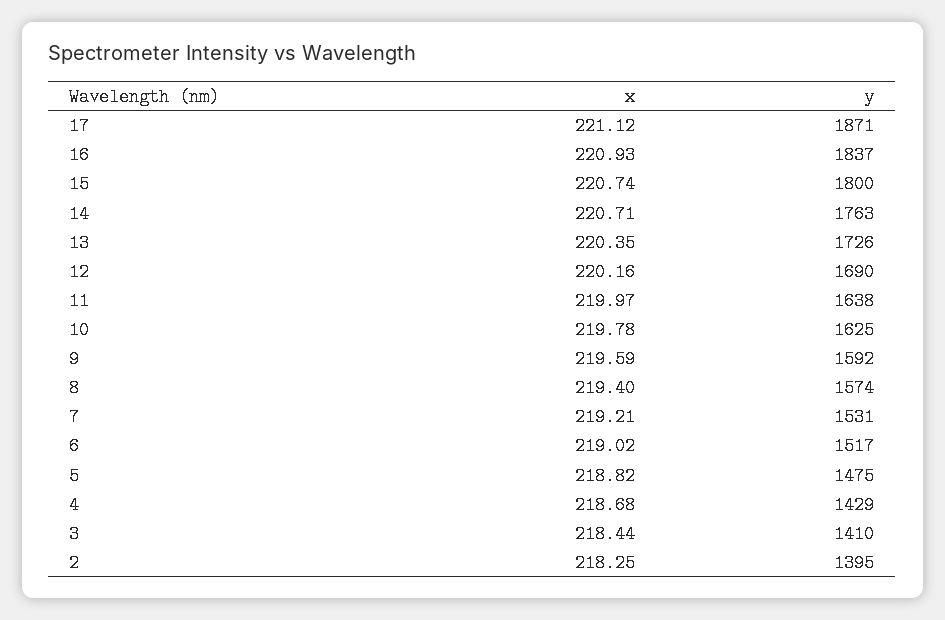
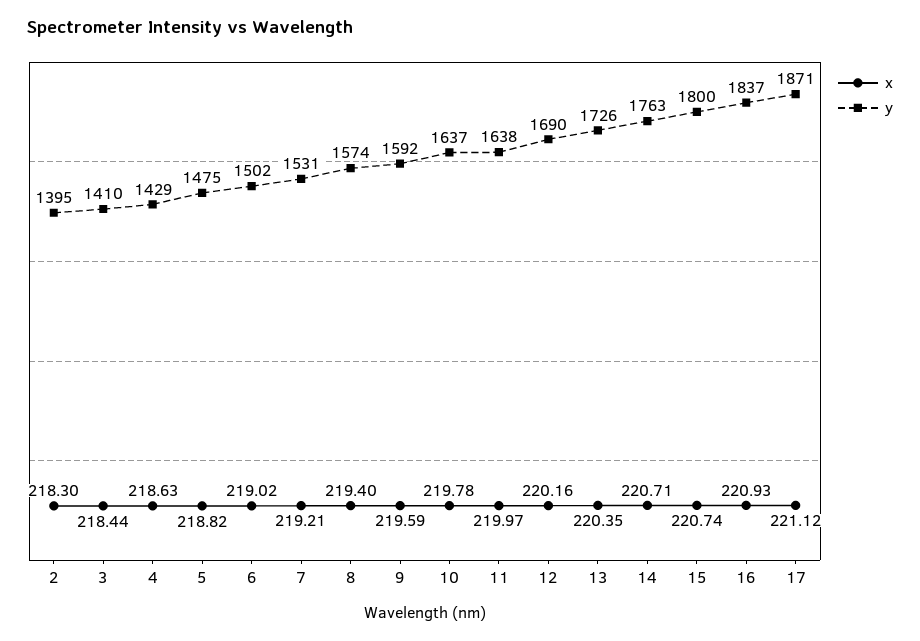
  {
    "x": {
      "17": 221.12,
      "16": 220.93,
      "15": 220.74,
      "14": 220.71,
      "13": 220.35,
      "12": 220.16,
      "11": 219.97,
      "10": 219.78,
      "9": 219.59,
      "8": 219.4,
      "7": 219.21,
      "6": 219.02,
      "5": 218.82,
-     "4": 218.68,
+     "4": 218.63,
      "3": 218.44,
-     "2": 218.25
+     "2": 218.3
    },
    "y": {
      "17": 1871,
      "16": 1837,
      "15": 1800,
      "14": 1763,
      "13": 1726,
      "12": 1690,
      "11": 1638,
-     "10": 1625,
+     "10": 1637,
      "9": 1592,
      "8": 1574,
      "7": 1531,
-     "6": 1517,
+     "6": 1502,
      "5": 1475,
      "4": 1429,
      "3": 1410,
      "2": 1395
    }
  }

